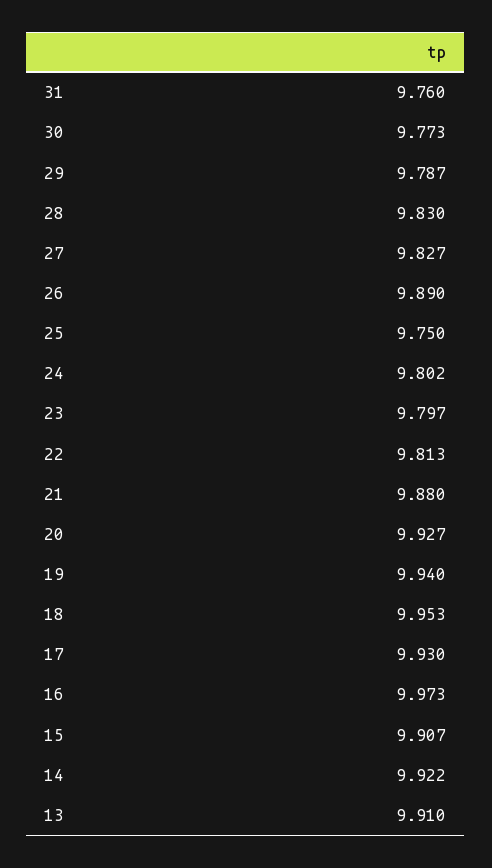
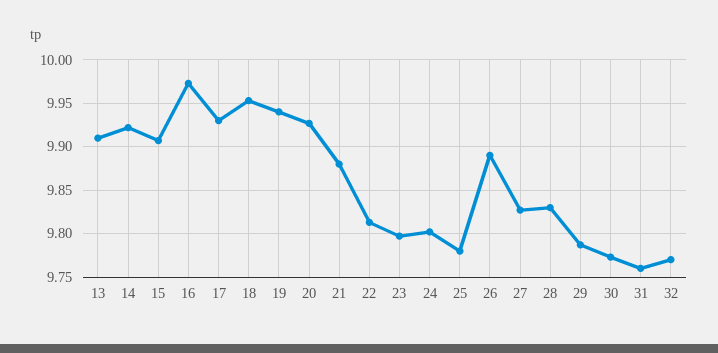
  {
    "31": 9.76,
    "30": 9.773,
    "29": 9.787,
    "28": 9.83,
    "27": 9.827,
    "26": 9.89,
-   "25": 9.75,
+   "25": 9.78,
    "24": 9.802,
    "23": 9.797,
    "22": 9.813,
    "21": 9.88,
    "20": 9.927,
    "19": 9.94,
    "18": 9.953,
    "17": 9.93,
    "16": 9.973,
    "15": 9.907,
    "14": 9.922,
-   "13": 9.91
+   "13": 9.91,
+   "32": 9.77
  }

